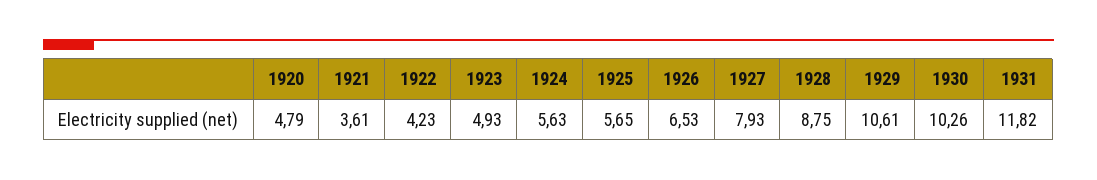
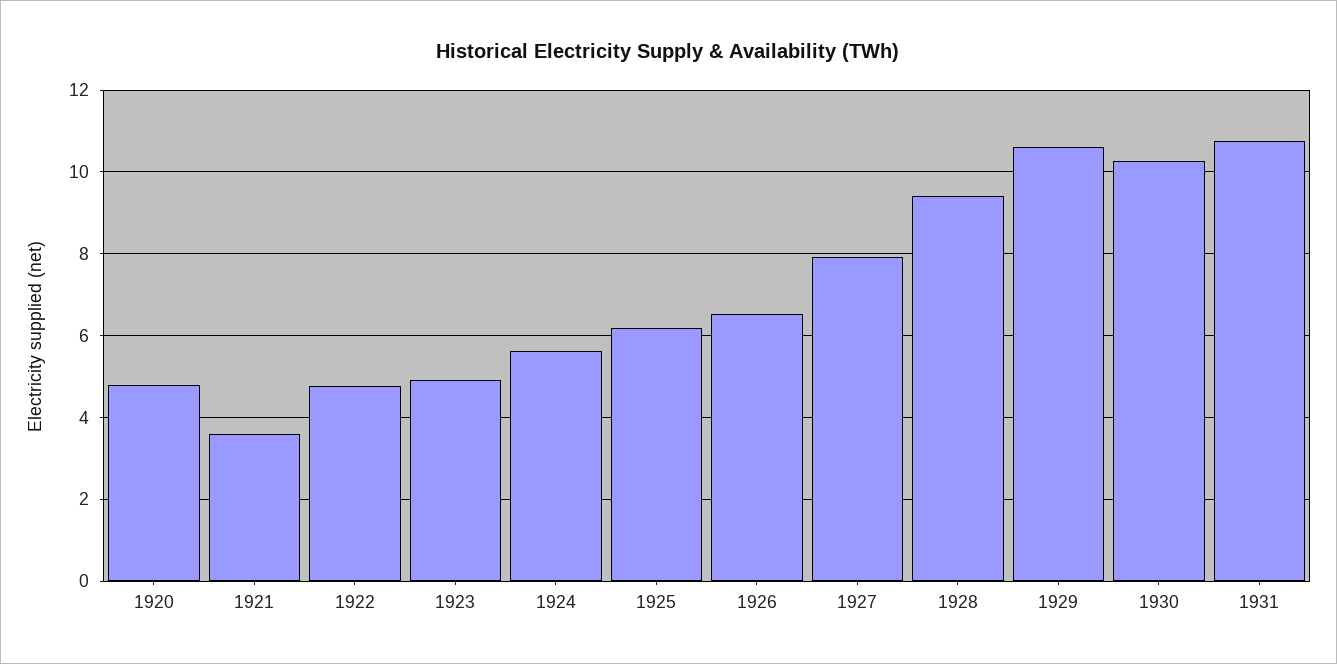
  {
    "1920": 4.79,
    "1921": 3.61,
-   "1922": 4.23,
+   "1922": 4.8,
    "1923": 4.93,
    "1924": 5.63,
-   "1925": 5.65,
+   "1925": 6.2,
    "1926": 6.53,
    "1927": 7.93,
-   "1928": 8.75,
+   "1928": 9.4,
    "1929": 10.61,
    "1930": 10.26,
-   "1931": 11.82
+   "1931": 10.8
  }

